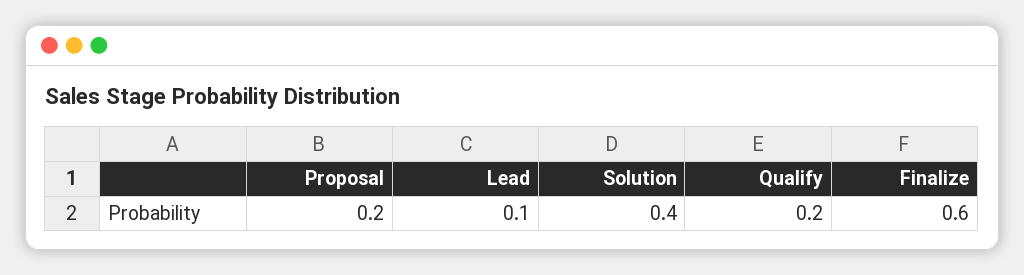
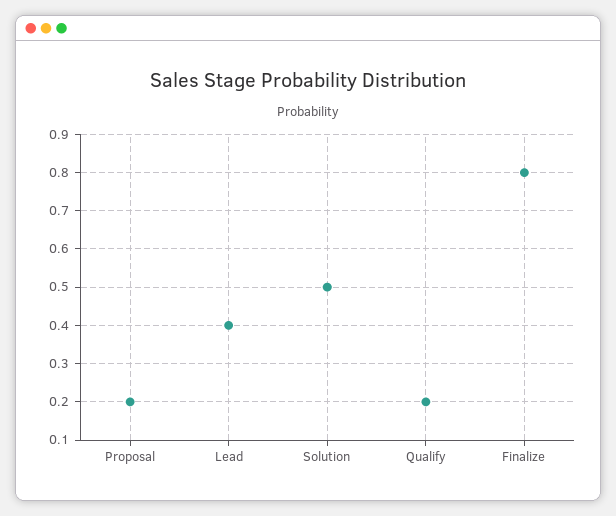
  {
    "Proposal": 0.2,
-   "Lead": 0.1,
+   "Lead": 0.4,
-   "Solution": 0.4,
+   "Solution": 0.5,
    "Qualify": 0.2,
-   "Finalize": 0.6
+   "Finalize": 0.8
  }

